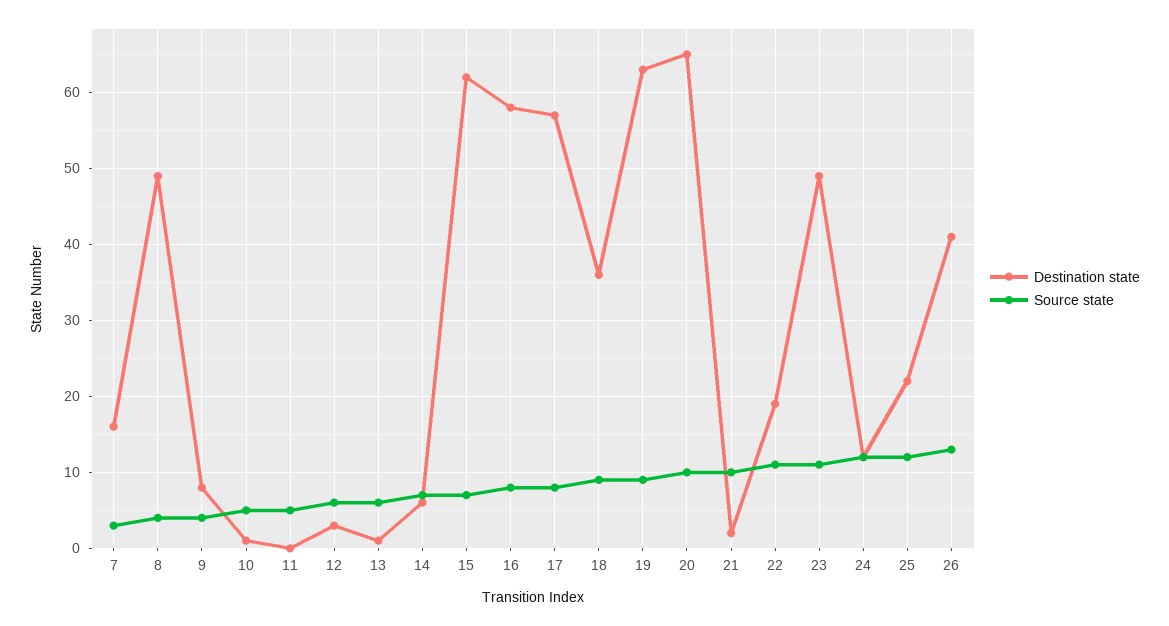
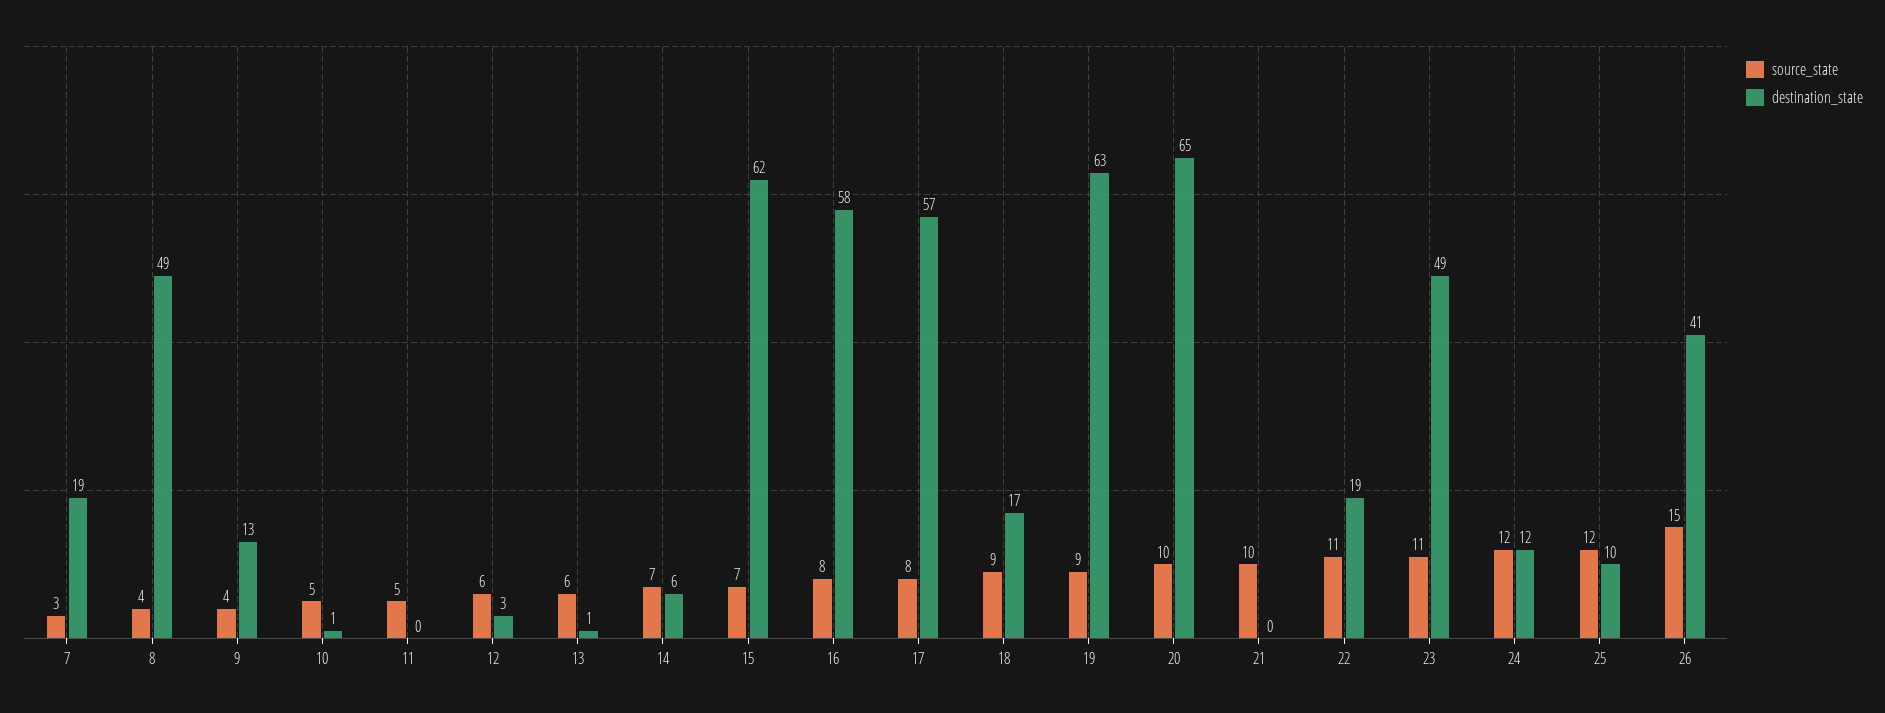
  {
    "Destination state": {
-     "7": 16,
+     "7": 19,
      "8": 49,
-     "9": 8,
+     "9": 13,
      "10": 1,
      "11": 0,
      "12": 3,
      "13": 1,
      "14": 6,
      "15": 62,
      "16": 58,
      "17": 57,
-     "18": 36,
+     "18": 17,
      "19": 63,
      "20": 65,
-     "21": 2,
+     "21": 0,
      "22": 19,
      "23": 49,
      "24": 12,
-     "25": 22,
+     "25": 10,
      "26": 41
    },
    "Source state": {
      "7": 3,
      "8": 4,
      "9": 4,
      "10": 5,
      "11": 5,
      "12": 6,
      "13": 6,
      "14": 7,
      "15": 7,
      "16": 8,
      "17": 8,
      "18": 9,
      "19": 9,
      "20": 10,
      "21": 10,
      "22": 11,
      "23": 11,
      "24": 12,
      "25": 12,
-     "26": 13
+     "26": 15
    }
  }

